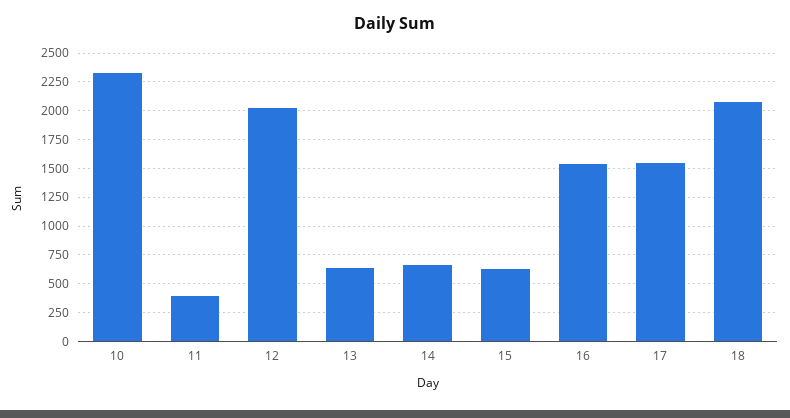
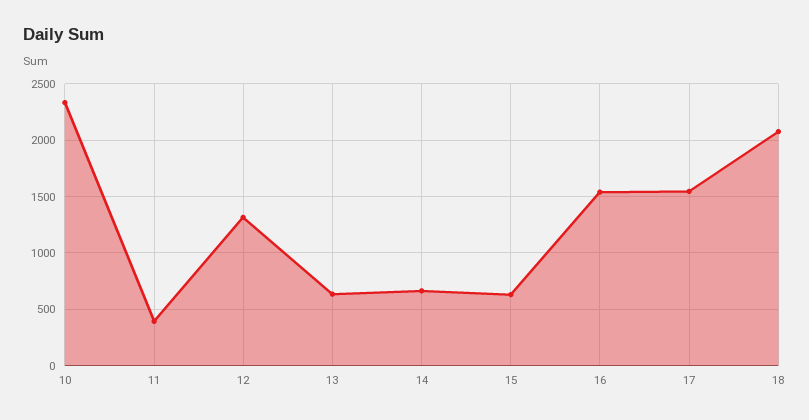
  {
    "10": 2300,
    "11": 400,
-   "12": 2000,
+   "12": 1300,
    "13": 600,
    "14": 700,
    "15": 600,
    "16": 1500,
    "17": 1500,
    "18": 2100
  }

